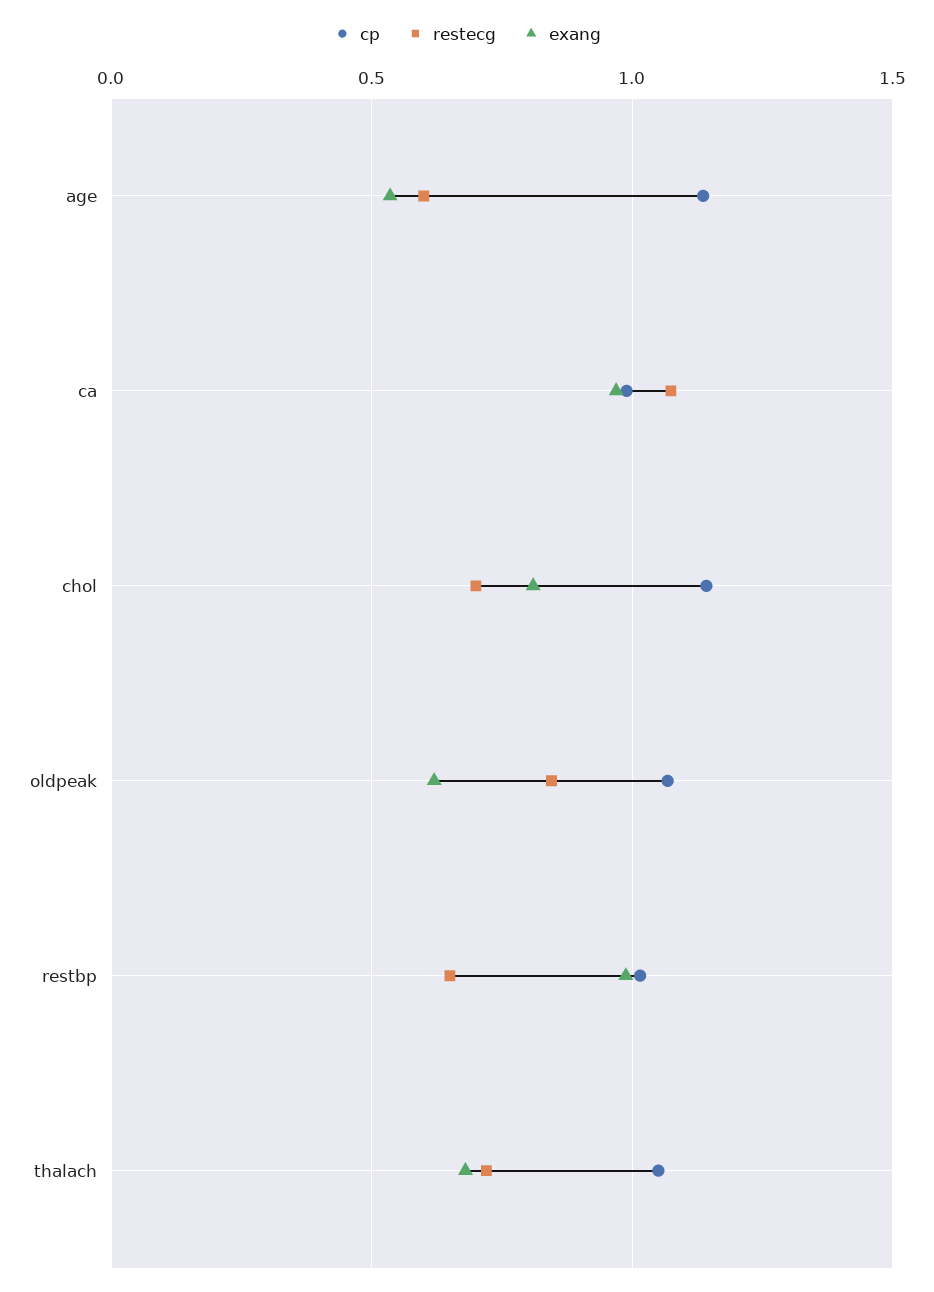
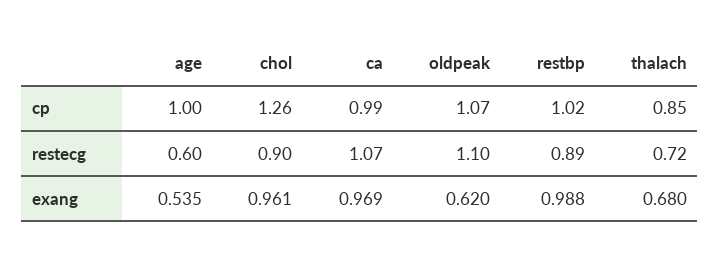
  {
    "cp": {
-     "age": 1.15,
+     "age": 1,
      "ca": 0.99,
-     "chol": 1.15,
+     "chol": 1.26,
      "oldpeak": 1.07,
      "restbp": 1.02,
-     "thalach": 1.05
+     "thalach": 0.85
    },
    "restecg": {
      "age": 0.6,
      "ca": 1.07,
-     "chol": 0.7,
+     "chol": 0.9,
-     "oldpeak": 0.85,
+     "oldpeak": 1.1,
-     "restbp": 0.65,
+     "restbp": 0.89,
      "thalach": 0.72
    },
    "exang": {
      "age": 0.535,
      "ca": 0.969,
-     "chol": 0.8,
+     "chol": 0.961,
      "oldpeak": 0.62,
      "restbp": 0.988,
      "thalach": 0.68
    }
  }

